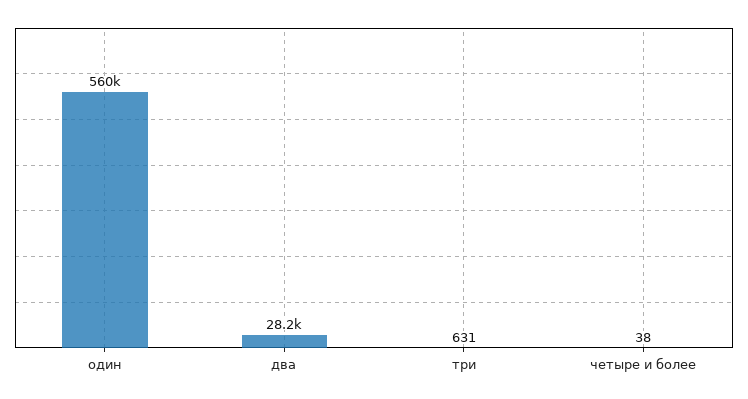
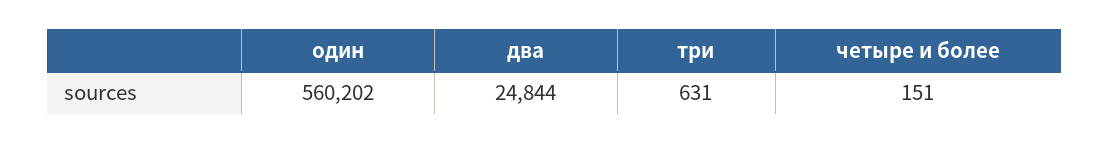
  {
    "один": 560202,
-   "два": 28200,
+   "два": 24844,
    "три": 631,
-   "четыре и более": 38
+   "четыре и более": 151
  }

